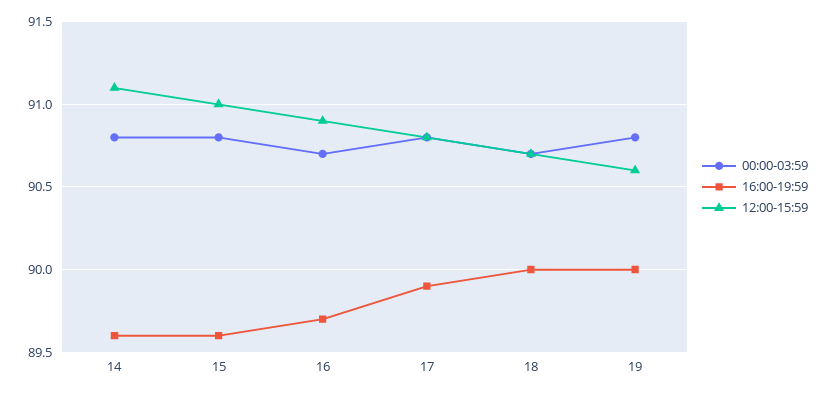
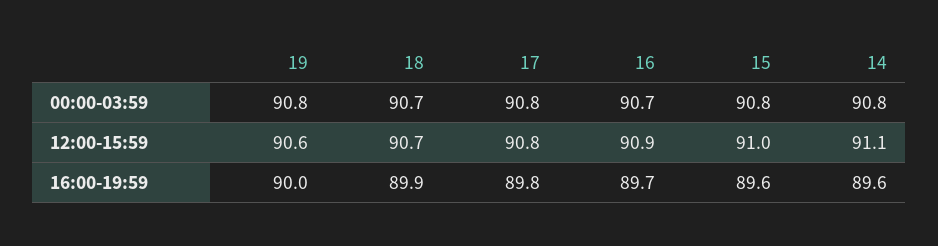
  {
    "00:00-03:59": {
      "14": 90.8,
      "15": 90.8,
      "16": 90.7,
      "17": 90.8,
      "18": 90.7,
      "19": 90.8
    },
    "16:00-19:59": {
      "14": 89.6,
      "15": 89.6,
      "16": 89.7,
-     "17": 89.9,
+     "17": 89.8,
-     "18": 90,
+     "18": 89.9,
      "19": 90
    },
    "12:00-15:59": {
      "14": 91.1,
      "15": 91,
      "16": 90.9,
      "17": 90.8,
      "18": 90.7,
      "19": 90.6
    }
  }

